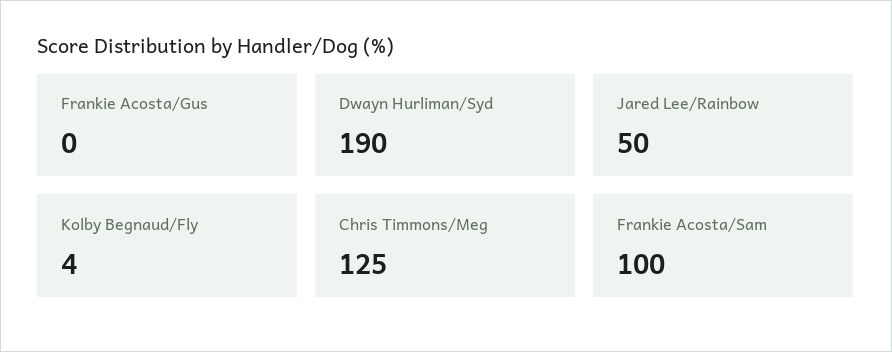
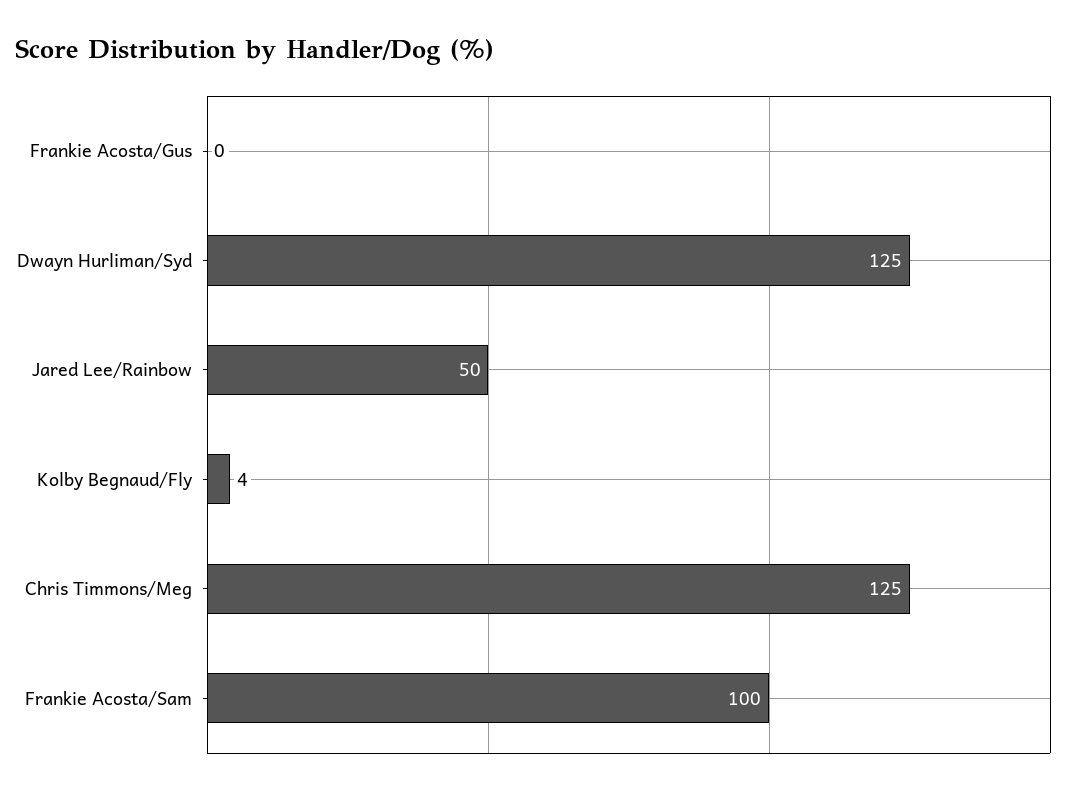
  {
    "Frankie Acosta/Gus": 0,
-   "Dwayn Hurliman/Syd": 190,
+   "Dwayn Hurliman/Syd": 125,
    "Jared Lee/Rainbow": 50,
    "Kolby Begnaud/Fly": 4,
    "Chris Timmons/Meg": 125,
    "Frankie Acosta/Sam": 100
  }

